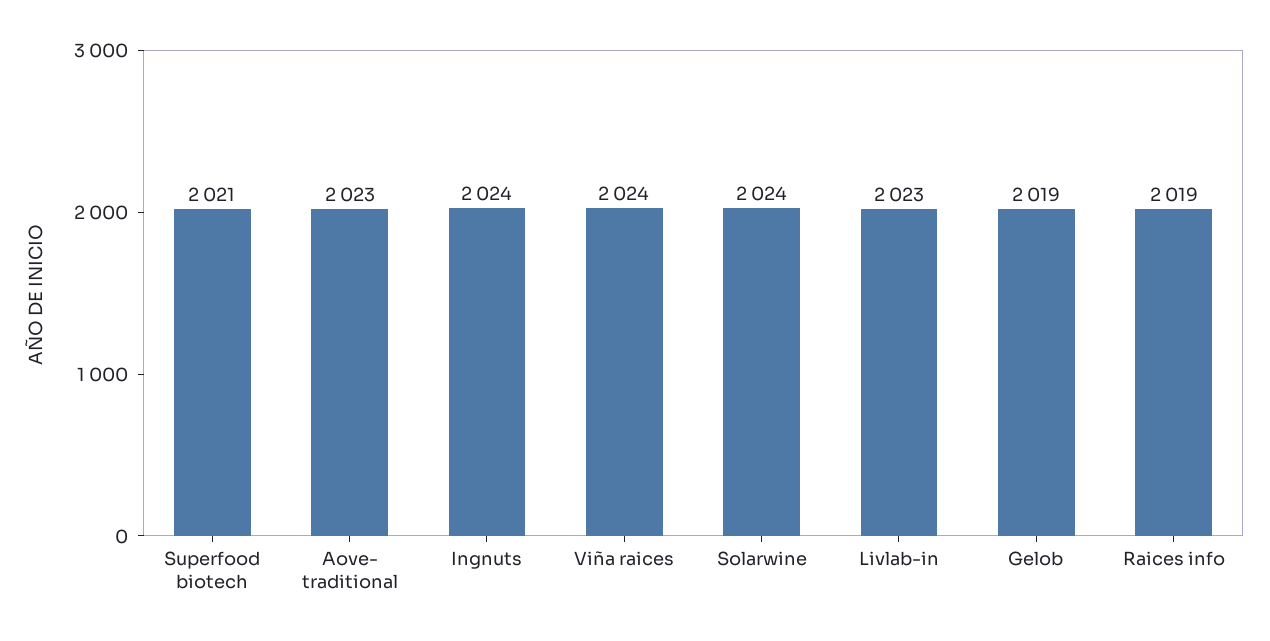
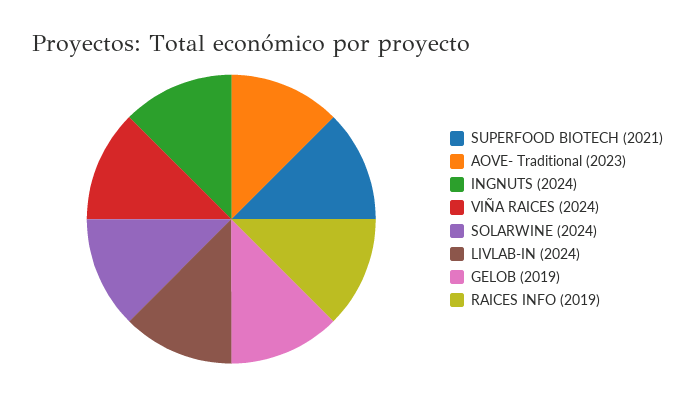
  {
    "Superfood biotech": 2021,
    "Aove- traditional": 2023,
    "Ingnuts": 2024,
    "Viña raices": 2024,
    "Solarwine": 2024,
-   "Livlab-in": 2023,
+   "Livlab-in": 2024,
    "Gelob": 2019,
    "Raices info": 2019
  }

